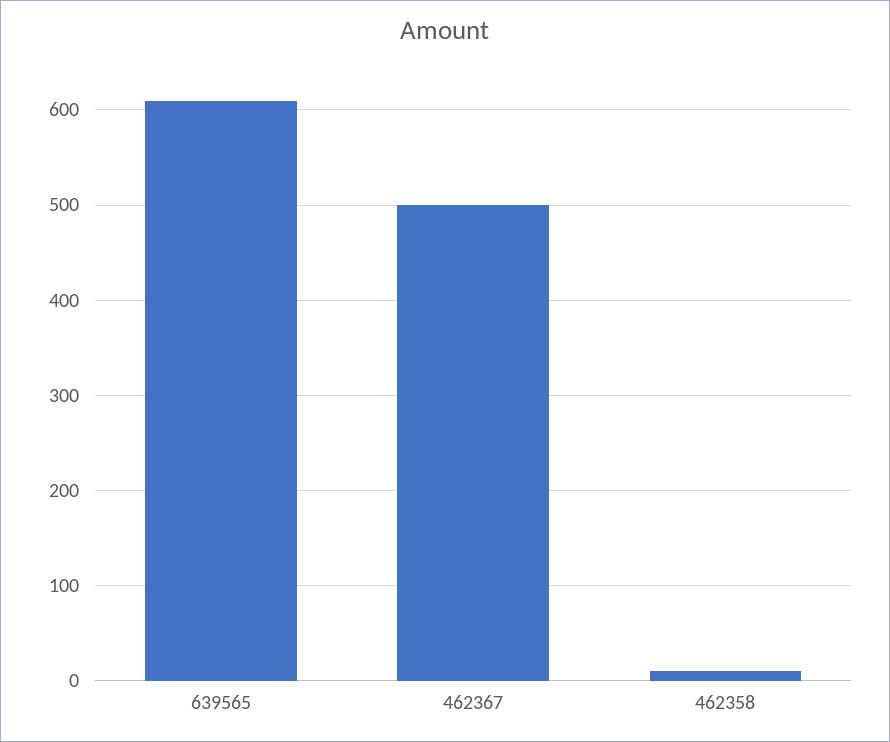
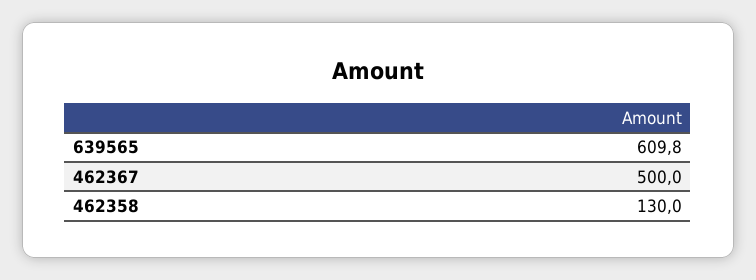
  {
    "639565": 609.8,
    "462367": 500,
-   "462358": 10
+   "462358": 130
  }

